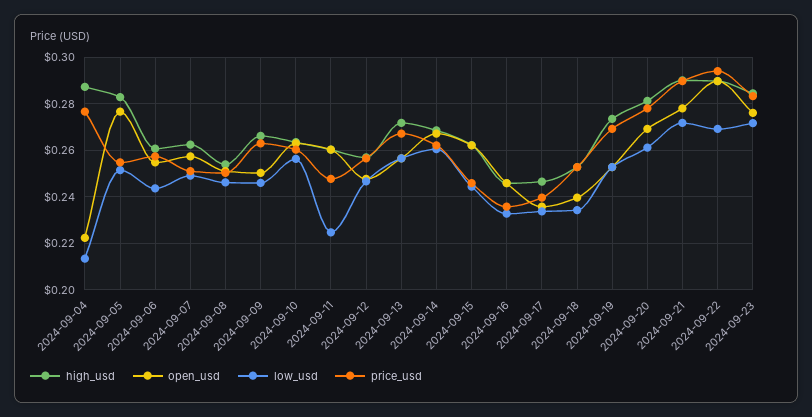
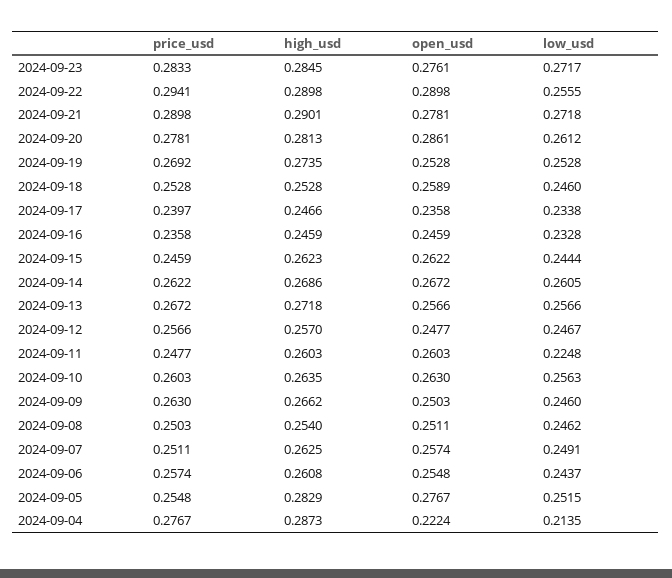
  {
    "high_usd": {
      "2024-09-04": 0.2873,
      "2024-09-05": 0.2829,
      "2024-09-06": 0.2608,
      "2024-09-07": 0.2625,
      "2024-09-08": 0.254,
      "2024-09-09": 0.2662,
      "2024-09-10": 0.2635,
      "2024-09-11": 0.2603,
      "2024-09-12": 0.257,
      "2024-09-13": 0.2718,
      "2024-09-14": 0.2686,
      "2024-09-15": 0.2623,
      "2024-09-16": 0.2459,
      "2024-09-17": 0.2466,
      "2024-09-18": 0.2528,
      "2024-09-19": 0.2735,
      "2024-09-20": 0.2813,
      "2024-09-21": 0.2901,
      "2024-09-22": 0.2898,
      "2024-09-23": 0.2845
    },
    "open_usd": {
      "2024-09-04": 0.2224,
      "2024-09-05": 0.2767,
      "2024-09-06": 0.2548,
      "2024-09-07": 0.2574,
      "2024-09-08": 0.2511,
      "2024-09-09": 0.2503,
      "2024-09-10": 0.263,
      "2024-09-11": 0.2603,
      "2024-09-12": 0.2477,
      "2024-09-13": 0.2566,
      "2024-09-14": 0.2672,
      "2024-09-15": 0.2622,
      "2024-09-16": 0.2459,
      "2024-09-17": 0.2358,
-     "2024-09-18": 0.24,
+     "2024-09-18": 0.2589,
      "2024-09-19": 0.2528,
-     "2024-09-20": 0.27,
+     "2024-09-20": 0.2861,
      "2024-09-21": 0.2781,
      "2024-09-22": 0.2898,
      "2024-09-23": 0.2761
    },
    "low_usd": {
      "2024-09-04": 0.2135,
      "2024-09-05": 0.2515,
      "2024-09-06": 0.2437,
      "2024-09-07": 0.2491,
      "2024-09-08": 0.2462,
      "2024-09-09": 0.246,
      "2024-09-10": 0.2563,
      "2024-09-11": 0.2248,
      "2024-09-12": 0.2467,
      "2024-09-13": 0.2566,
      "2024-09-14": 0.2605,
      "2024-09-15": 0.2444,
      "2024-09-16": 0.2328,
      "2024-09-17": 0.2338,
-     "2024-09-18": 0.235,
+     "2024-09-18": 0.246,
      "2024-09-19": 0.2528,
      "2024-09-20": 0.2612,
      "2024-09-21": 0.2718,
-     "2024-09-22": 0.27,
+     "2024-09-22": 0.2555,
      "2024-09-23": 0.2717
    },
    "price_usd": {
      "2024-09-04": 0.2767,
      "2024-09-05": 0.2548,
      "2024-09-06": 0.2574,
      "2024-09-07": 0.2511,
      "2024-09-08": 0.2503,
      "2024-09-09": 0.263,
      "2024-09-10": 0.2603,
      "2024-09-11": 0.2477,
      "2024-09-12": 0.2566,
      "2024-09-13": 0.2672,
      "2024-09-14": 0.2622,
      "2024-09-15": 0.2459,
      "2024-09-16": 0.2358,
      "2024-09-17": 0.2397,
      "2024-09-18": 0.2528,
      "2024-09-19": 0.2692,
      "2024-09-20": 0.2781,
      "2024-09-21": 0.2898,
      "2024-09-22": 0.2941,
      "2024-09-23": 0.2833
    }
  }

